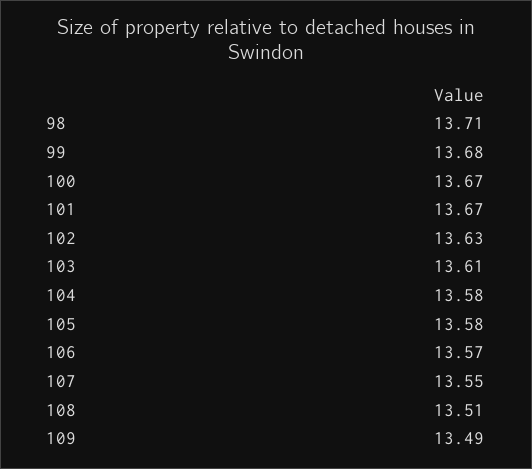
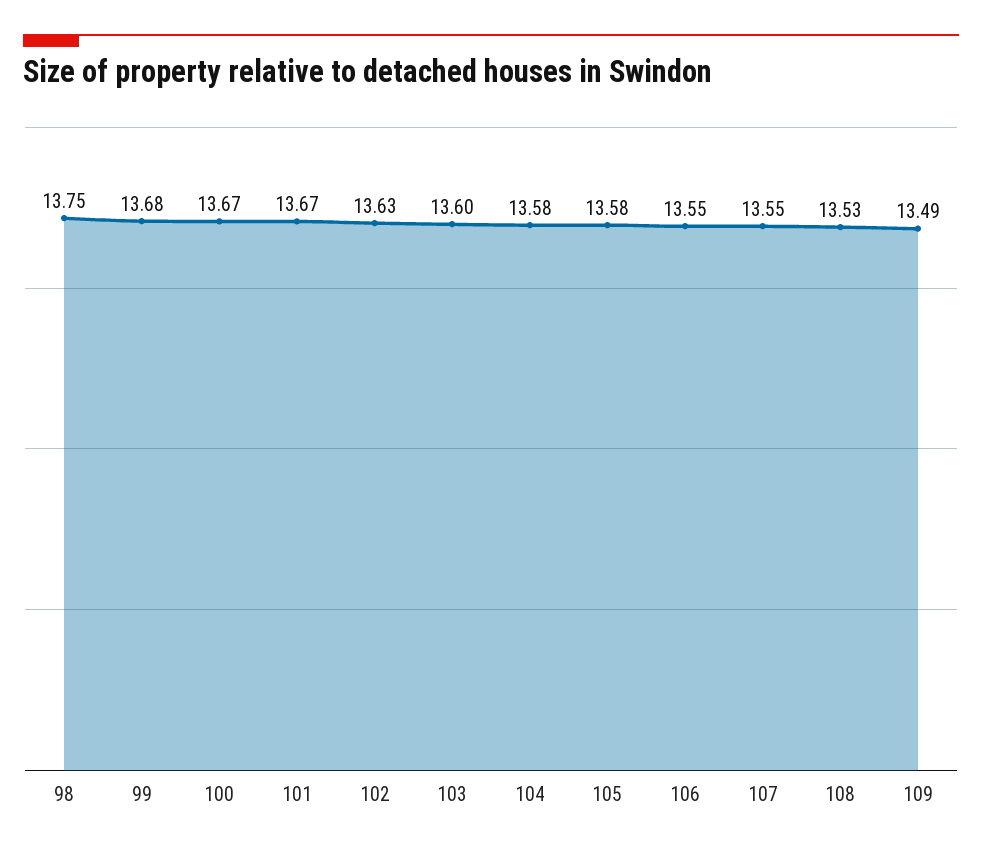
  {
-   "98": 13.71,
+   "98": 13.75,
    "99": 13.68,
    "100": 13.67,
    "101": 13.67,
    "102": 13.63,
-   "103": 13.61,
+   "103": 13.6,
    "104": 13.58,
    "105": 13.58,
-   "106": 13.57,
+   "106": 13.55,
    "107": 13.55,
-   "108": 13.51,
+   "108": 13.53,
    "109": 13.49
  }

